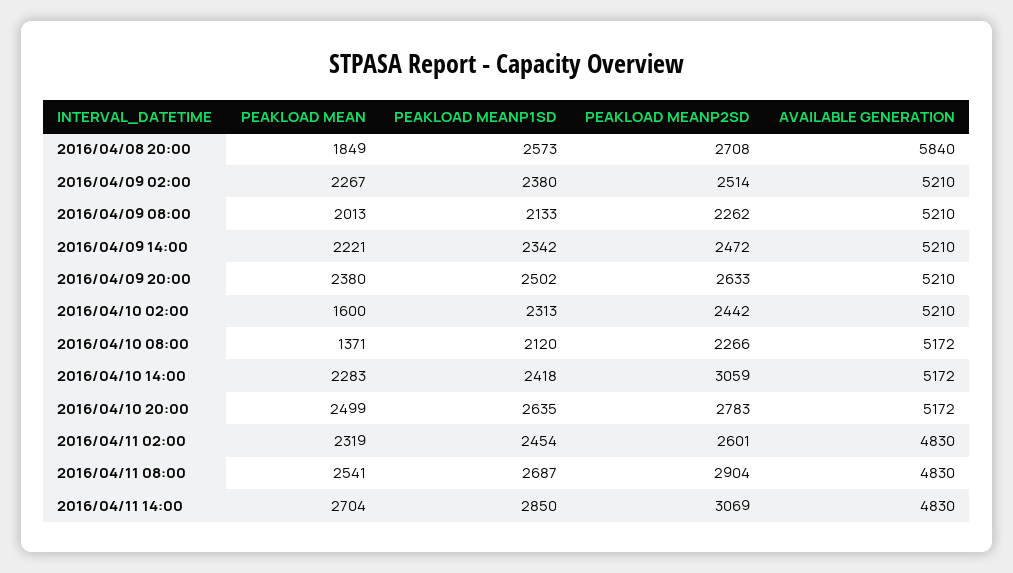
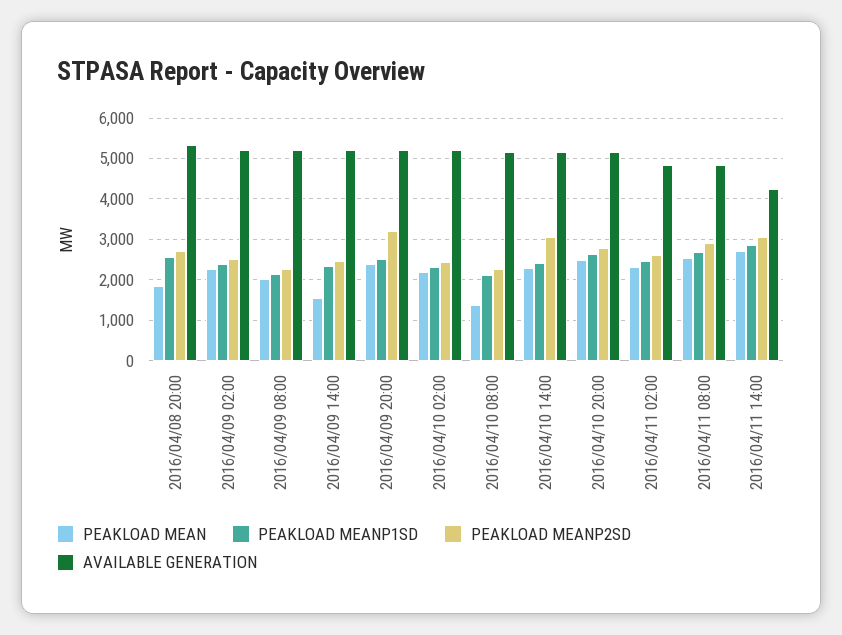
  {
    "PEAKLOAD MEAN": {
      "2016/04/08 20:00": 1849,
      "2016/04/09 02:00": 2267,
      "2016/04/09 08:00": 2013,
-     "2016/04/09 14:00": 2221,
+     "2016/04/09 14:00": 1600,
      "2016/04/09 20:00": 2380,
-     "2016/04/10 02:00": 1600,
+     "2016/04/10 02:00": 2200,
      "2016/04/10 08:00": 1371,
      "2016/04/10 14:00": 2283,
      "2016/04/10 20:00": 2499,
      "2016/04/11 02:00": 2319,
      "2016/04/11 08:00": 2541,
      "2016/04/11 14:00": 2704
    },
    "PEAKLOAD MEANP1SD": {
      "2016/04/08 20:00": 2573,
      "2016/04/09 02:00": 2380,
      "2016/04/09 08:00": 2133,
      "2016/04/09 14:00": 2342,
      "2016/04/09 20:00": 2502,
      "2016/04/10 02:00": 2313,
      "2016/04/10 08:00": 2120,
      "2016/04/10 14:00": 2418,
      "2016/04/10 20:00": 2635,
      "2016/04/11 02:00": 2454,
      "2016/04/11 08:00": 2687,
      "2016/04/11 14:00": 2850
    },
    "PEAKLOAD MEANP2SD": {
      "2016/04/08 20:00": 2708,
      "2016/04/09 02:00": 2514,
      "2016/04/09 08:00": 2262,
      "2016/04/09 14:00": 2472,
-     "2016/04/09 20:00": 2633,
+     "2016/04/09 20:00": 3200,
      "2016/04/10 02:00": 2442,
      "2016/04/10 08:00": 2266,
      "2016/04/10 14:00": 3059,
      "2016/04/10 20:00": 2783,
      "2016/04/11 02:00": 2601,
      "2016/04/11 08:00": 2904,
      "2016/04/11 14:00": 3069
    },
    "AVAILABLE GENERATION": {
-     "2016/04/08 20:00": 5840,
+     "2016/04/08 20:00": 5400,
      "2016/04/09 02:00": 5210,
      "2016/04/09 08:00": 5210,
      "2016/04/09 14:00": 5210,
      "2016/04/09 20:00": 5210,
      "2016/04/10 02:00": 5210,
      "2016/04/10 08:00": 5172,
      "2016/04/10 14:00": 5172,
      "2016/04/10 20:00": 5172,
      "2016/04/11 02:00": 4830,
      "2016/04/11 08:00": 4830,
-     "2016/04/11 14:00": 4830
+     "2016/04/11 14:00": 4200
    }
  }

